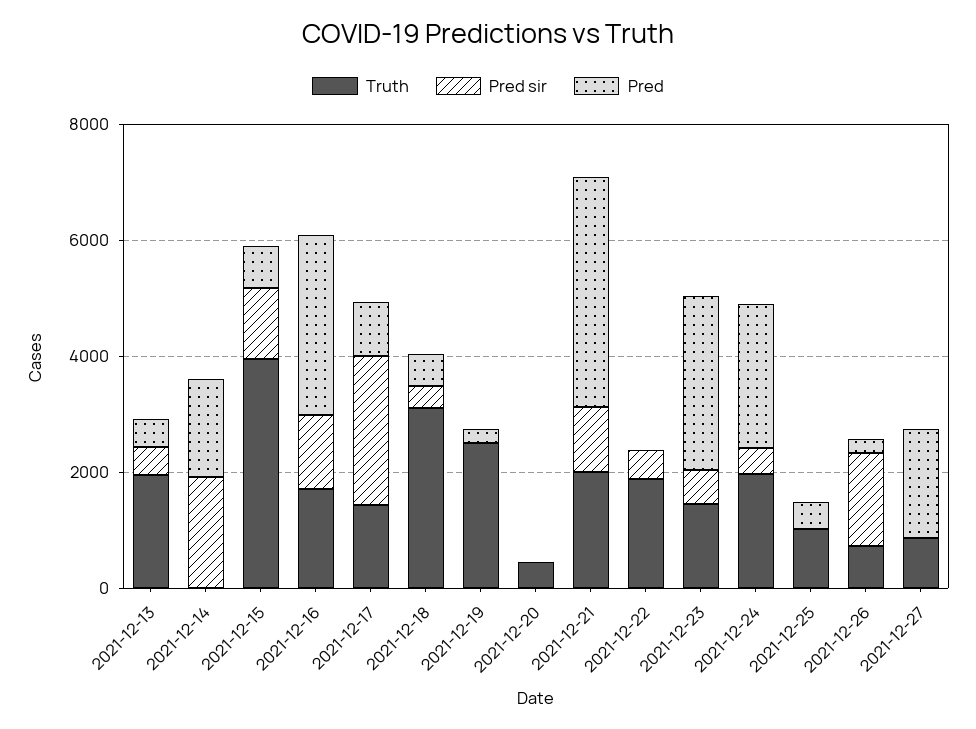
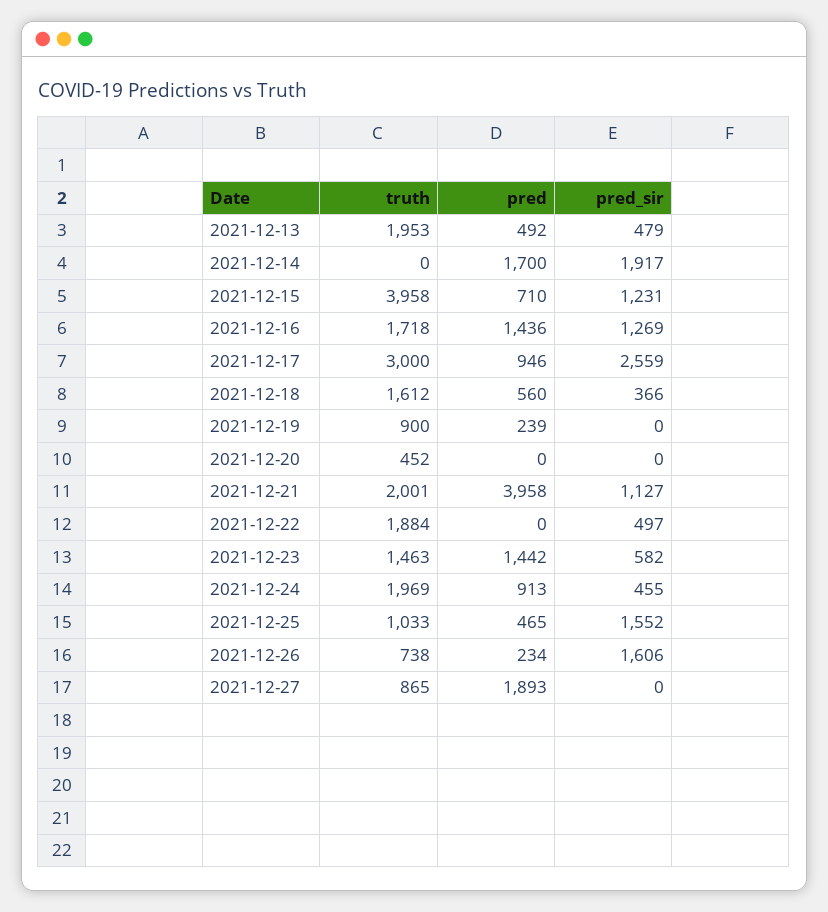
  {
    "Truth": {
      "2021-12-13": 1953,
      "2021-12-14": 0,
      "2021-12-15": 3958,
      "2021-12-16": 1718,
-     "2021-12-17": 1500,
+     "2021-12-17": 3000,
-     "2021-12-18": 3000,
+     "2021-12-18": 1612,
-     "2021-12-19": 2500,
+     "2021-12-19": 900,
      "2021-12-20": 452,
      "2021-12-21": 2001,
      "2021-12-22": 1884,
      "2021-12-23": 1463,
      "2021-12-24": 1969,
      "2021-12-25": 1033,
      "2021-12-26": 738,
      "2021-12-27": 865
    },
    "Pred sir": {
      "2021-12-13": 479,
      "2021-12-14": 1917,
      "2021-12-15": 1231,
      "2021-12-16": 1269,
      "2021-12-17": 2559,
      "2021-12-18": 366,
      "2021-12-19": 0,
      "2021-12-20": 0,
      "2021-12-21": 1127,
      "2021-12-22": 497,
      "2021-12-23": 582,
      "2021-12-24": 455,
-     "2021-12-25": 0,
+     "2021-12-25": 1552,
      "2021-12-26": 1606,
      "2021-12-27": 0
    },
    "Pred": {
      "2021-12-13": 492,
      "2021-12-14": 1700,
      "2021-12-15": 710,
-     "2021-12-16": 3000,
+     "2021-12-16": 1436,
      "2021-12-17": 946,
      "2021-12-18": 560,
      "2021-12-19": 239,
      "2021-12-20": 0,
      "2021-12-21": 3958,
      "2021-12-22": 0,
-     "2021-12-23": 3000,
+     "2021-12-23": 1442,
-     "2021-12-24": 2500,
+     "2021-12-24": 913,
      "2021-12-25": 465,
      "2021-12-26": 234,
      "2021-12-27": 1893
    }
  }

